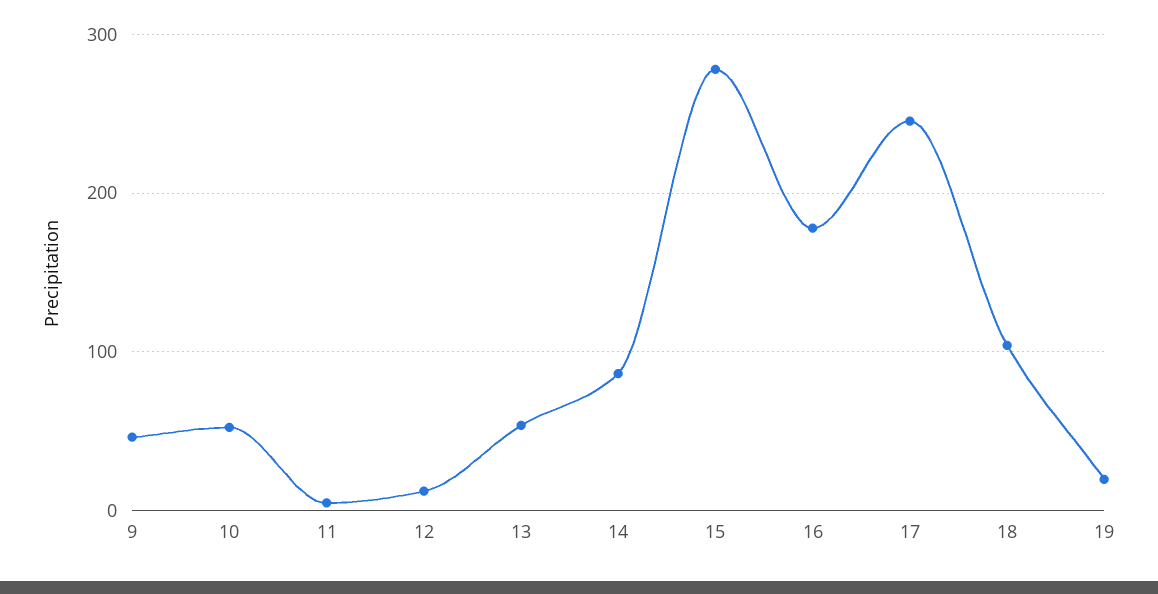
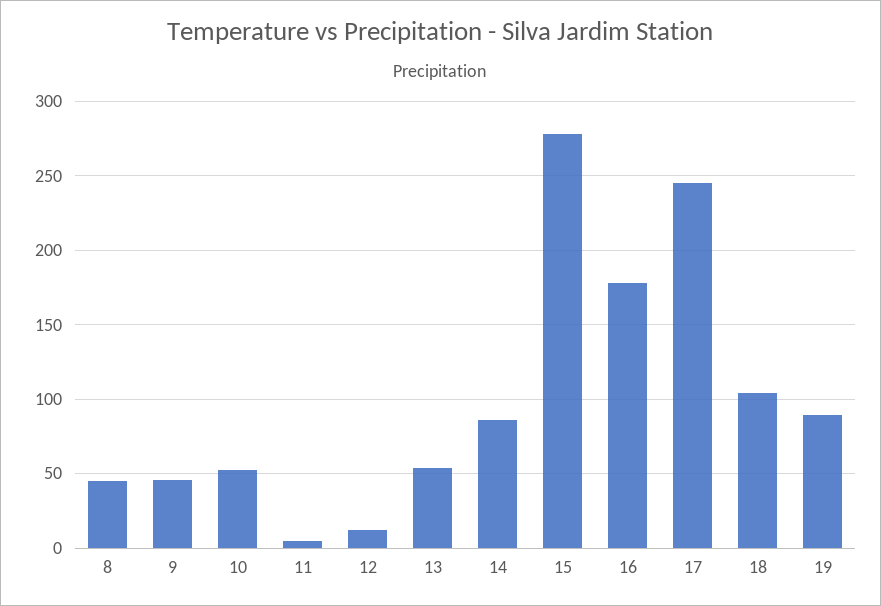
  {
    "9": 45,
    "10": 50,
    "11": 5,
    "12": 10,
    "13": 55,
    "14": 85,
    "15": 280,
    "16": 180,
    "17": 245,
    "18": 105,
-   "19": 20
+   "19": 90,
+   "8": 45
  }

